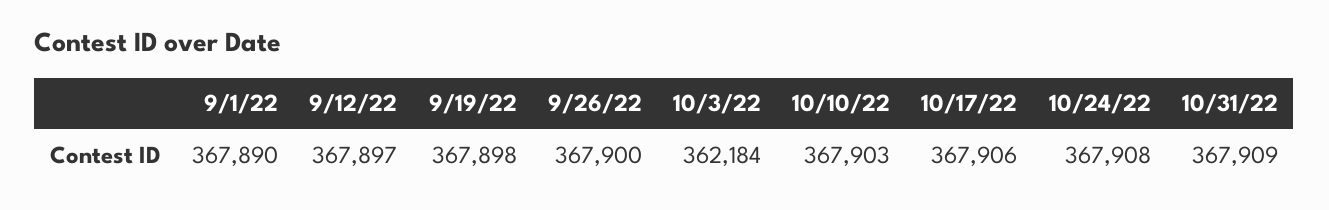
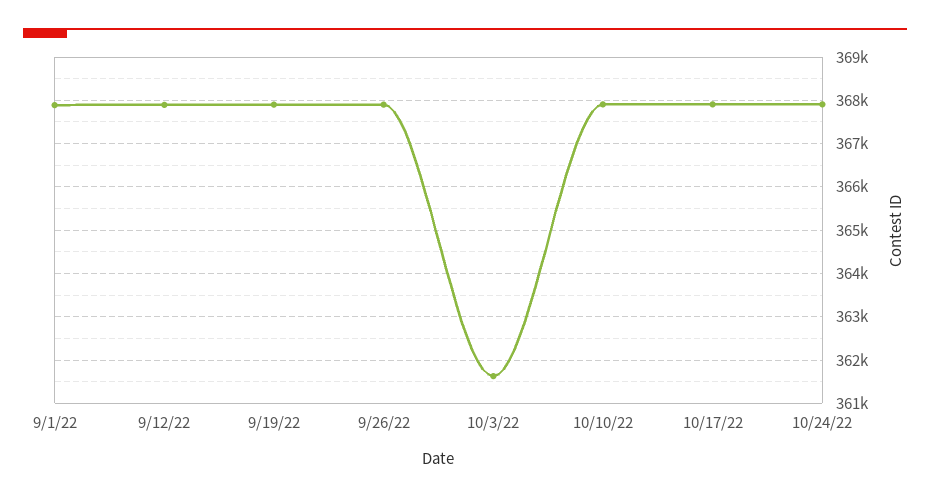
  {
    "9/1/22": 367890,
    "9/12/22": 367897,
    "9/19/22": 367898,
    "9/26/22": 367900,
-   "10/3/22": 362184,
+   "10/3/22": 361600,
    "10/10/22": 367903,
    "10/17/22": 367906,
-   "10/24/22": 367908,
+   "10/24/22": 367908
-   "10/31/22": 367909
  }

